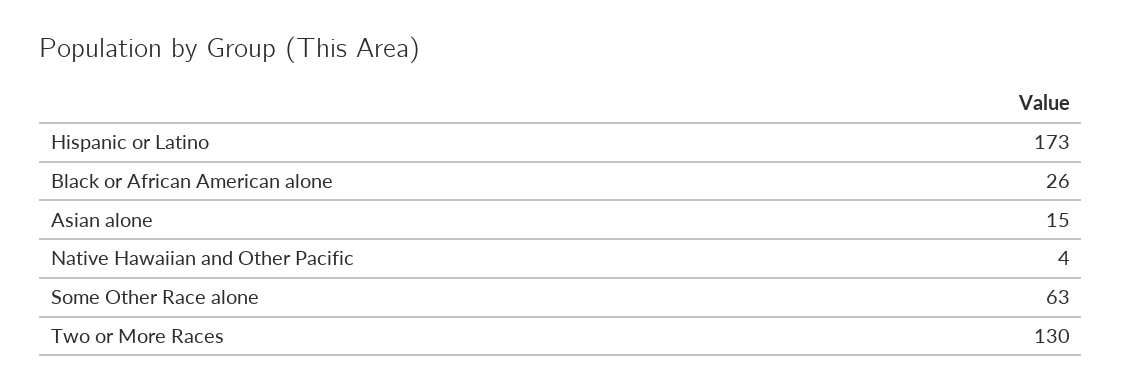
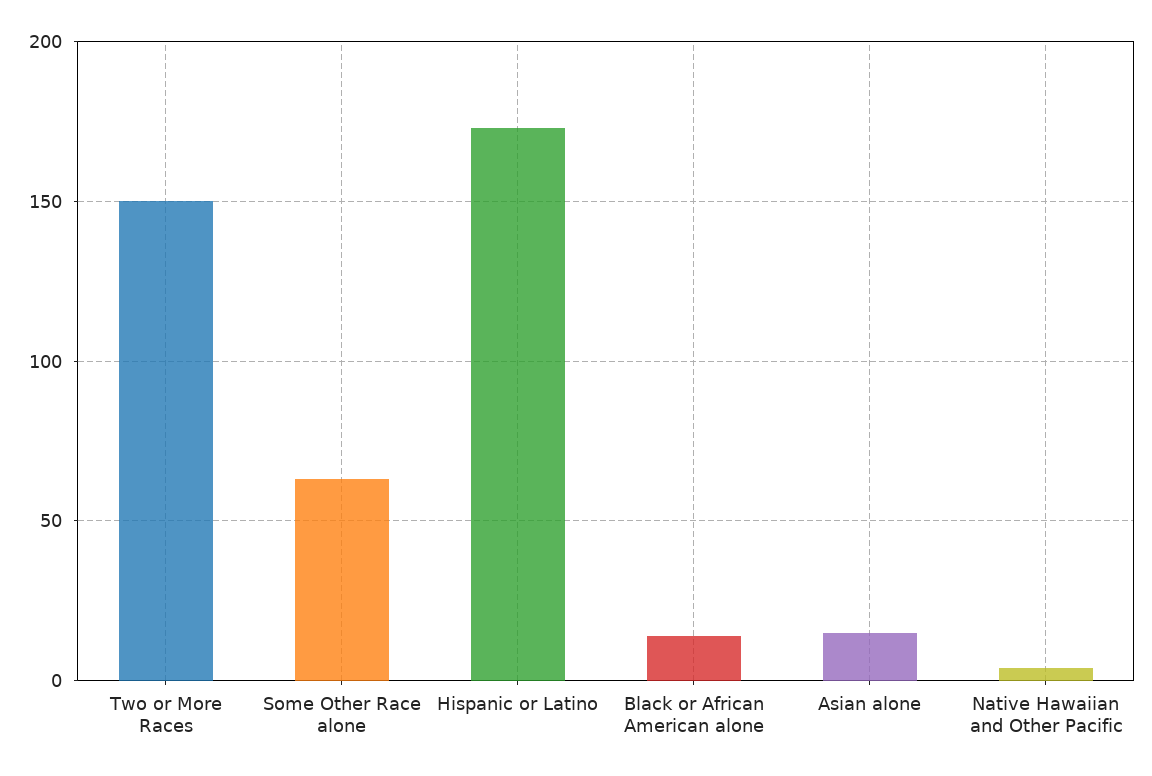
  {
    "Hispanic or Latino": 173,
-   "Black or African American alone": 26,
+   "Black or African American alone": 15,
    "Asian alone": 15,
    "Native Hawaiian and Other Pacific": 4,
    "Some Other Race alone": 63,
-   "Two or More Races": 130
+   "Two or More Races": 150
  }

